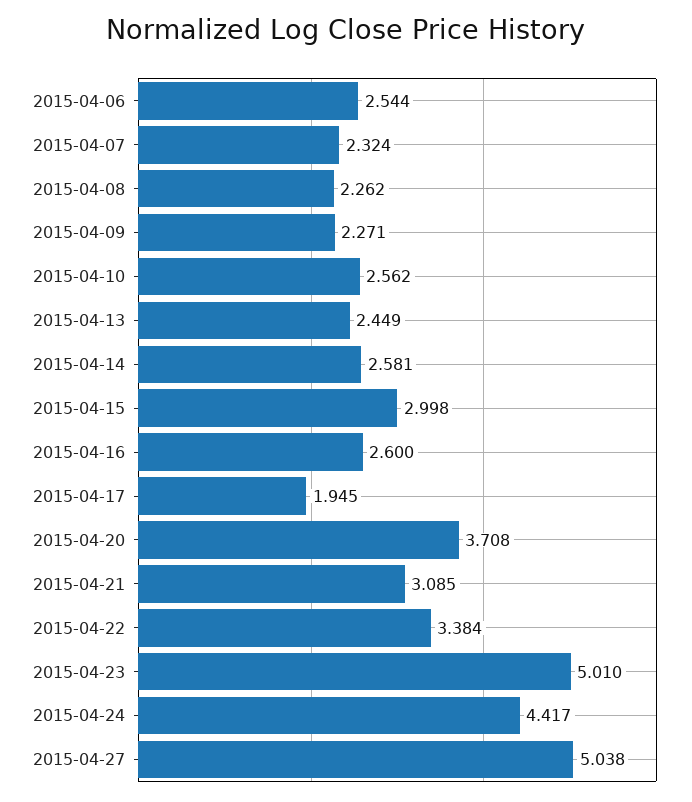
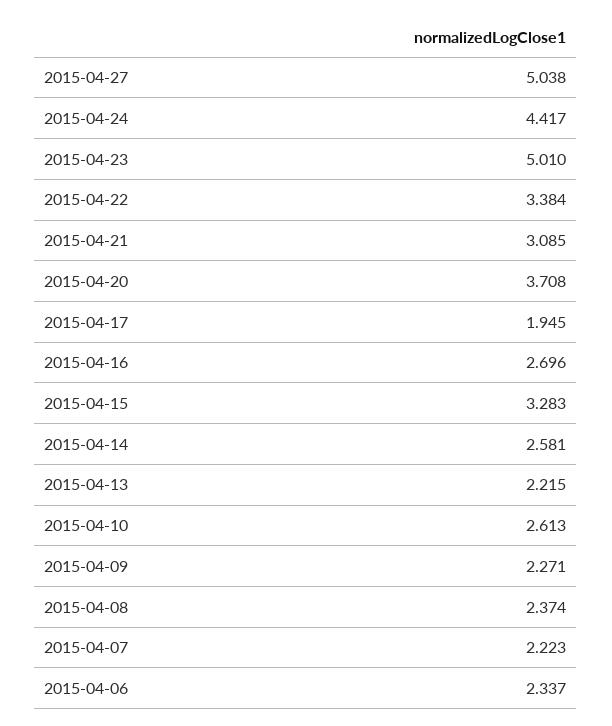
  {
-   "2015-04-06": 2.544,
+   "2015-04-06": 2.337,
-   "2015-04-07": 2.324,
+   "2015-04-07": 2.223,
-   "2015-04-08": 2.262,
+   "2015-04-08": 2.374,
    "2015-04-09": 2.271,
-   "2015-04-10": 2.562,
+   "2015-04-10": 2.613,
-   "2015-04-13": 2.449,
+   "2015-04-13": 2.215,
    "2015-04-14": 2.581,
-   "2015-04-15": 2.998,
+   "2015-04-15": 3.283,
-   "2015-04-16": 2.6,
+   "2015-04-16": 2.696,
    "2015-04-17": 1.945,
    "2015-04-20": 3.708,
    "2015-04-21": 3.085,
    "2015-04-22": 3.384,
    "2015-04-23": 5.01,
    "2015-04-24": 4.417,
    "2015-04-27": 5.038
  }

